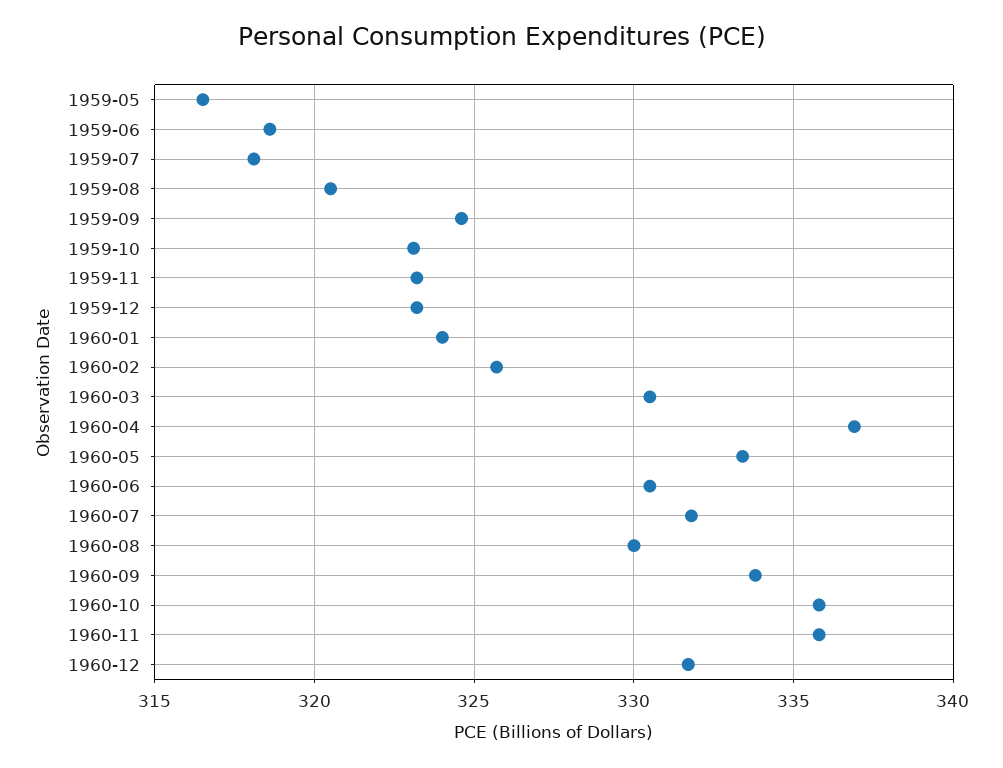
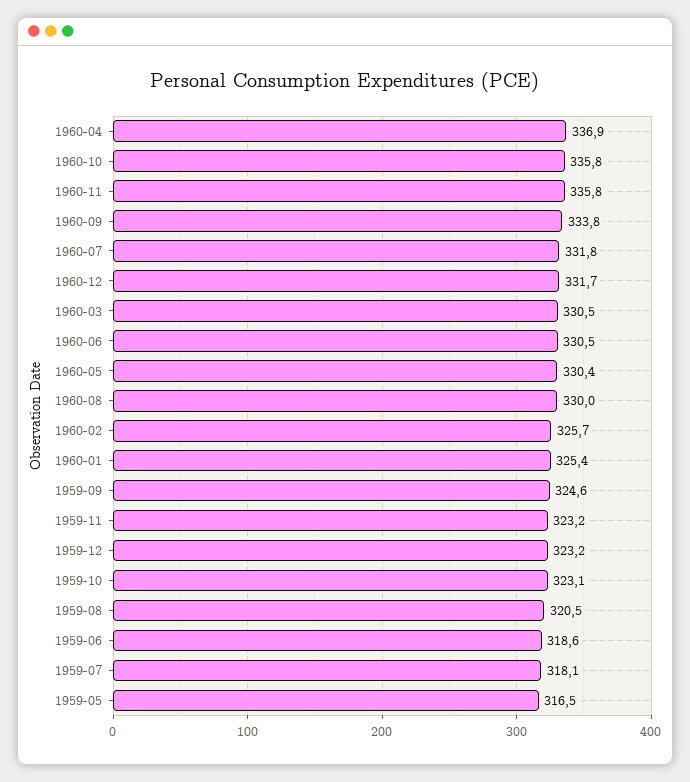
  {
    "1959-05": 316.5,
    "1959-06": 318.6,
    "1959-07": 318.1,
    "1959-08": 320.5,
    "1959-09": 324.6,
    "1959-10": 323.1,
    "1959-11": 323.2,
    "1959-12": 323.2,
-   "1960-01": 324,
+   "1960-01": 325.4,
    "1960-02": 325.7,
    "1960-03": 330.5,
    "1960-04": 336.9,
-   "1960-05": 333.5,
+   "1960-05": 330.4,
    "1960-06": 330.5,
    "1960-07": 331.8,
    "1960-08": 330,
    "1960-09": 333.8,
    "1960-10": 335.8,
    "1960-11": 335.8,
    "1960-12": 331.7
  }

